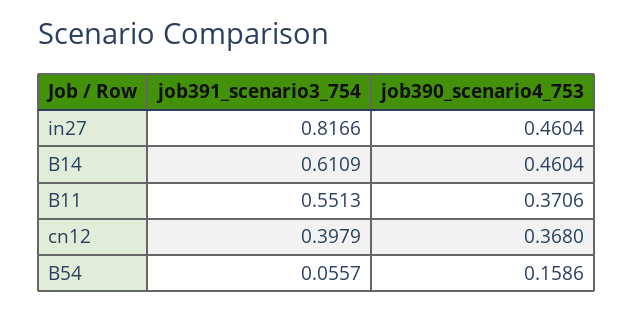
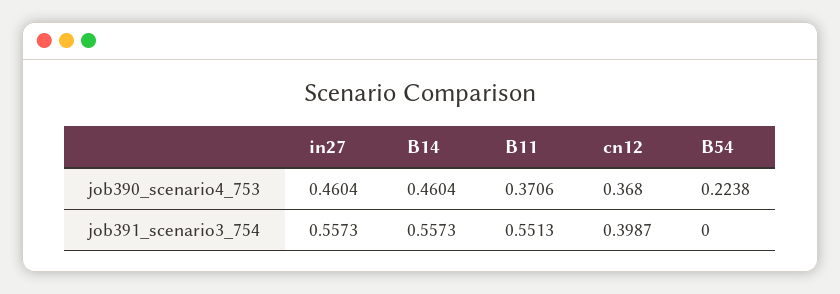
  {
    "job391_scenario3_754": {
-     "in27": 0.8166,
+     "in27": 0.5573,
-     "B14": 0.6109,
+     "B14": 0.5573,
      "B11": 0.5513,
-     "cn12": 0.3979,
+     "cn12": 0.3987,
-     "B54": 0.0557
+     "B54": 0
    },
    "job390_scenario4_753": {
      "in27": 0.4604,
      "B14": 0.4604,
      "B11": 0.3706,
      "cn12": 0.368,
-     "B54": 0.1586
+     "B54": 0.2238
    }
  }

